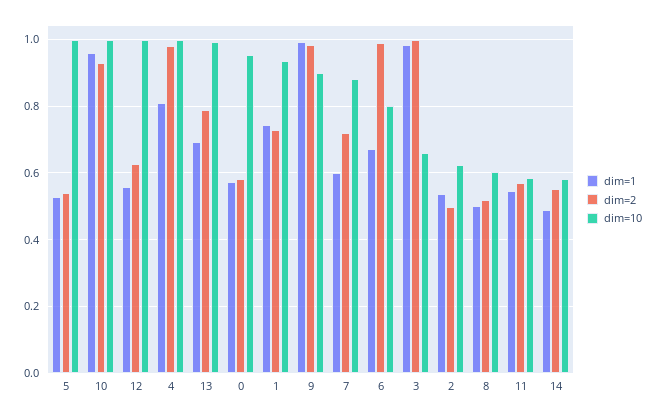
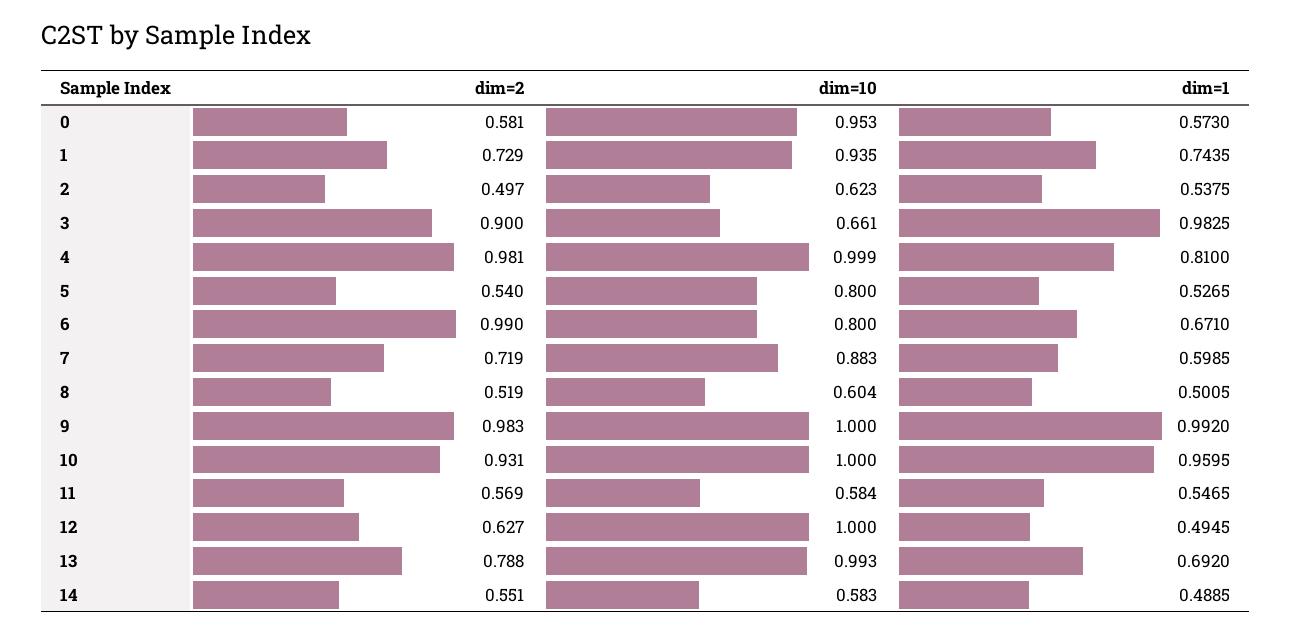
  {
    "dim=1": {
      "5": 0.5265,
      "10": 0.9595,
-     "12": 0.56,
+     "12": 0.4945,
      "4": 0.81,
      "13": 0.692,
      "0": 0.573,
      "1": 0.7435,
      "9": 0.992,
      "7": 0.5985,
      "6": 0.671,
      "3": 0.9825,
      "2": 0.5375,
      "8": 0.5005,
      "11": 0.5465,
      "14": 0.4885
    },
    "dim=2": {
      "5": 0.54,
      "10": 0.931,
      "12": 0.627,
      "4": 0.981,
      "13": 0.788,
      "0": 0.581,
      "1": 0.729,
      "9": 0.983,
      "7": 0.719,
      "6": 0.99,
-     "3": 1,
+     "3": 0.9,
      "2": 0.497,
      "8": 0.519,
      "11": 0.569,
      "14": 0.551
    },
    "dim=10": {
-     "5": 1,
+     "5": 0.8,
      "10": 1,
      "12": 1,
      "4": 0.999,
      "13": 0.993,
      "0": 0.953,
      "1": 0.935,
-     "9": 0.9,
+     "9": 1,
      "7": 0.883,
      "6": 0.8,
      "3": 0.661,
      "2": 0.623,
      "8": 0.604,
      "11": 0.584,
      "14": 0.583
    }
  }

